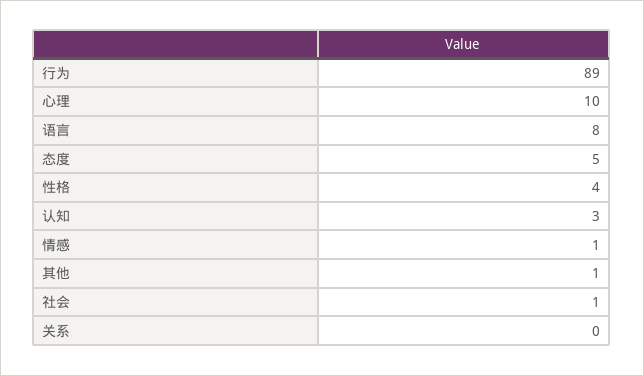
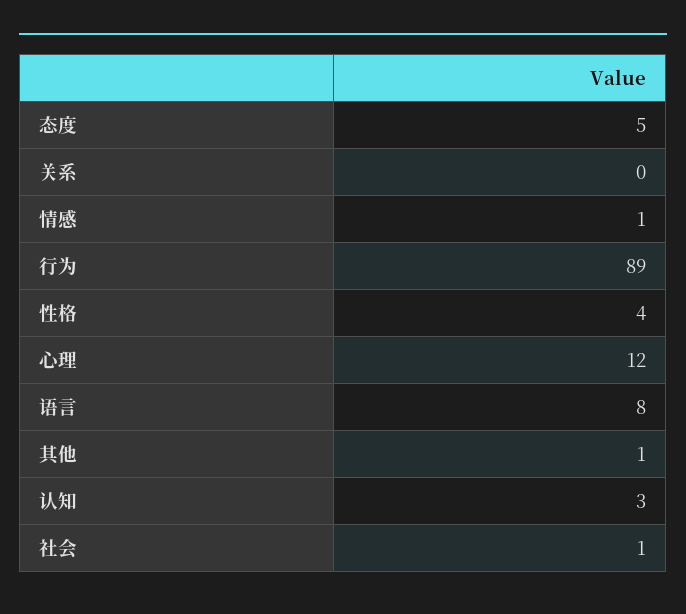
  {
    "行为": 89,
-   "心理": 10,
+   "心理": 12,
    "语言": 8,
    "态度": 5,
    "性格": 4,
    "认知": 3,
    "情感": 1,
    "其他": 1,
    "社会": 1,
    "关系": 0
  }

